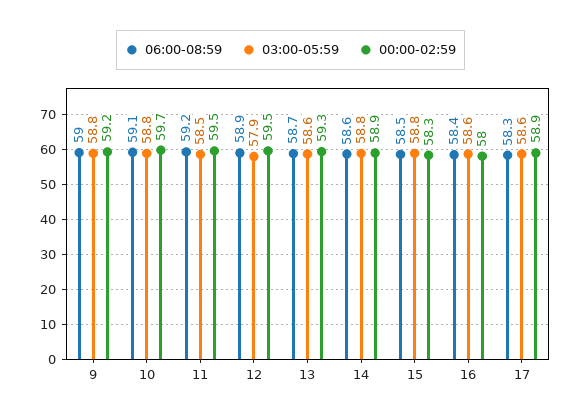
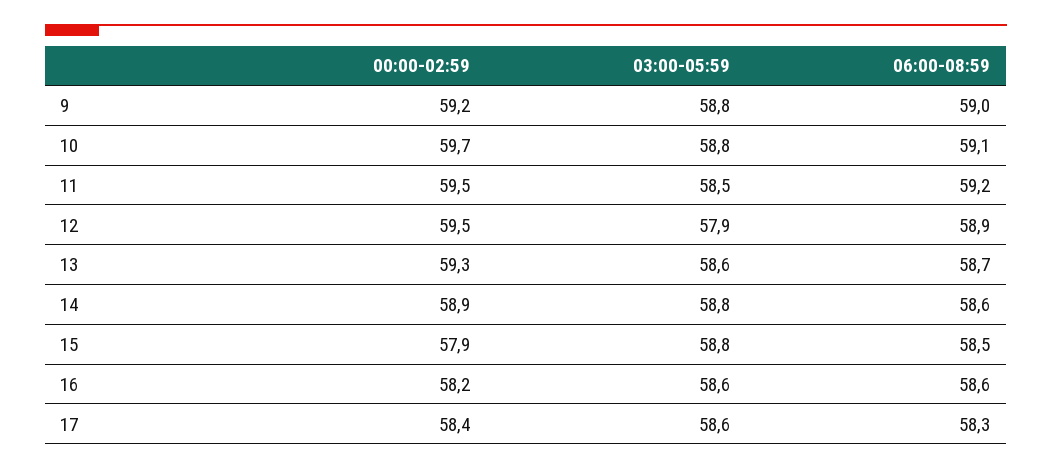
  {
    "06:00-08:59": {
      "9": 59,
      "10": 59.1,
      "11": 59.2,
      "12": 58.9,
      "13": 58.7,
      "14": 58.6,
      "15": 58.5,
-     "16": 58.4,
+     "16": 58.6,
      "17": 58.3
    },
    "03:00-05:59": {
      "9": 58.8,
      "10": 58.8,
      "11": 58.5,
      "12": 57.9,
      "13": 58.6,
      "14": 58.8,
      "15": 58.8,
      "16": 58.6,
      "17": 58.6
    },
    "00:00-02:59": {
      "9": 59.2,
      "10": 59.7,
      "11": 59.5,
      "12": 59.5,
      "13": 59.3,
      "14": 58.9,
-     "15": 58.3,
+     "15": 57.9,
-     "16": 58,
+     "16": 58.2,
-     "17": 58.9
+     "17": 58.4
    }
  }

